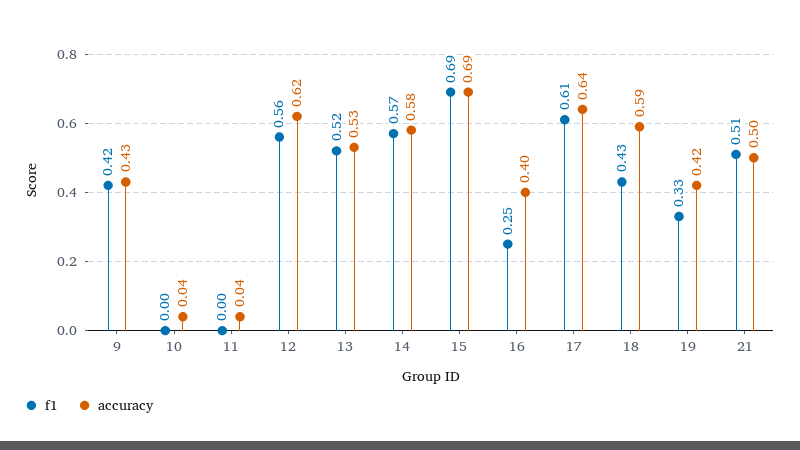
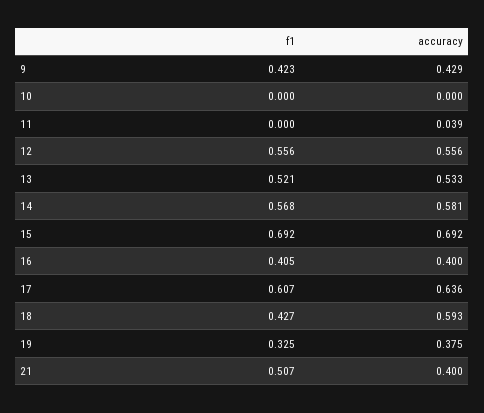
  {
    "f1": {
      "9": 0.423,
      "10": 0,
      "11": 0,
      "12": 0.556,
      "13": 0.521,
      "14": 0.568,
      "15": 0.692,
-     "16": 0.25,
+     "16": 0.405,
      "17": 0.607,
      "18": 0.427,
      "19": 0.325,
      "21": 0.507
    },
    "accuracy": {
      "9": 0.429,
-     "10": 0.04,
+     "10": 0,
      "11": 0.039,
-     "12": 0.62,
+     "12": 0.556,
      "13": 0.533,
      "14": 0.581,
      "15": 0.692,
      "16": 0.4,
      "17": 0.636,
      "18": 0.593,
-     "19": 0.42,
+     "19": 0.375,
-     "21": 0.5
+     "21": 0.4
    }
  }

